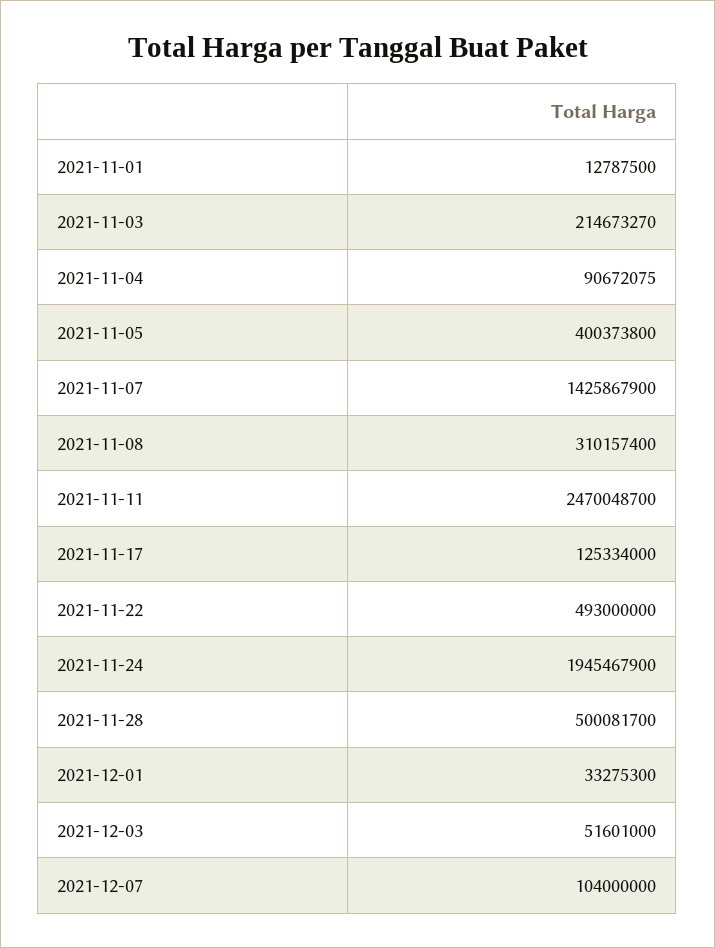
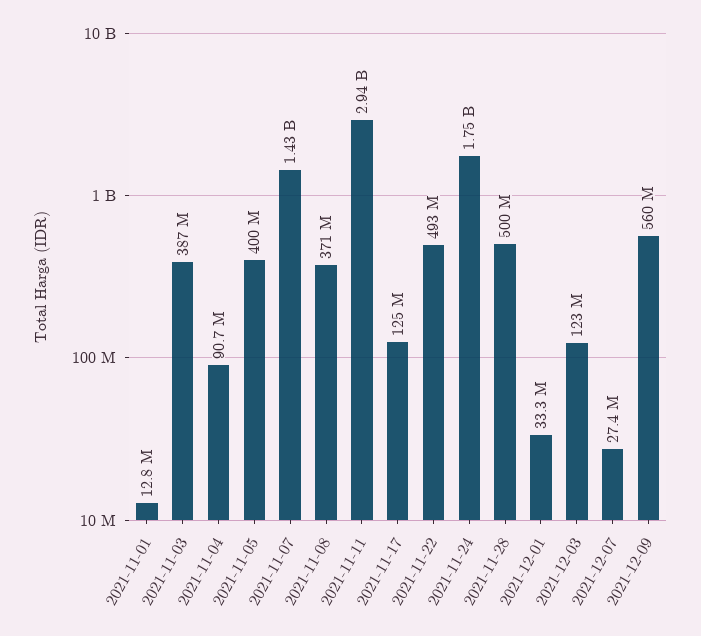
  {
    "2021-11-01": 12787500,
-   "2021-11-03": 214673270,
+   "2021-11-03": 387000000,
    "2021-11-04": 90672075,
    "2021-11-05": 400373800,
    "2021-11-07": 1425867900,
-   "2021-11-08": 310157400,
+   "2021-11-08": 371000000,
-   "2021-11-11": 2470048700,
+   "2021-11-11": 2940000000,
    "2021-11-17": 125334000,
    "2021-11-22": 493000000,
-   "2021-11-24": 1945467900,
+   "2021-11-24": 1750000000,
    "2021-11-28": 500081700,
    "2021-12-01": 33275300,
-   "2021-12-03": 51601000,
+   "2021-12-03": 123000000,
-   "2021-12-07": 104000000
+   "2021-12-07": 27400000,
+   "2021-12-09": 560000000
  }

